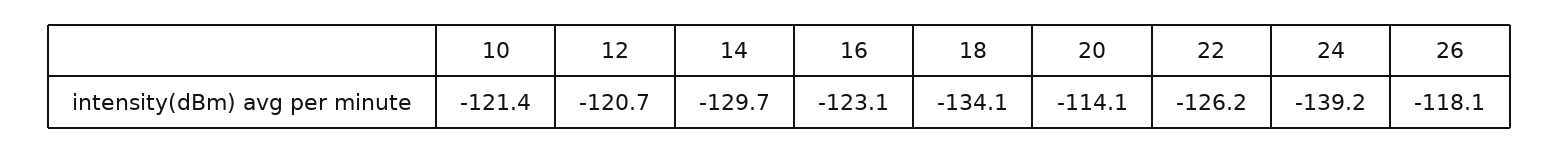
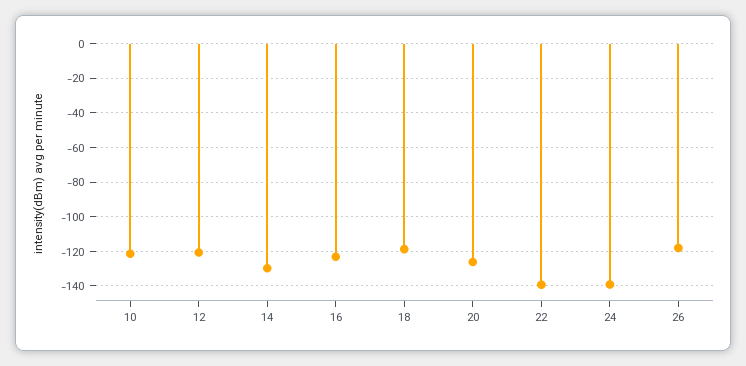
  {
    "10": -121.4,
    "12": -120.7,
    "14": -129.7,
    "16": -123.1,
-   "18": -134.1,
+   "18": -120,
-   "20": -114.1,
+   "20": -125,
-   "22": -126.2,
+   "22": -140,
    "24": -139.2,
    "26": -118.1
  }

